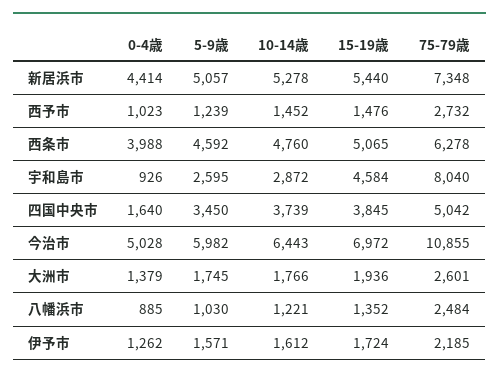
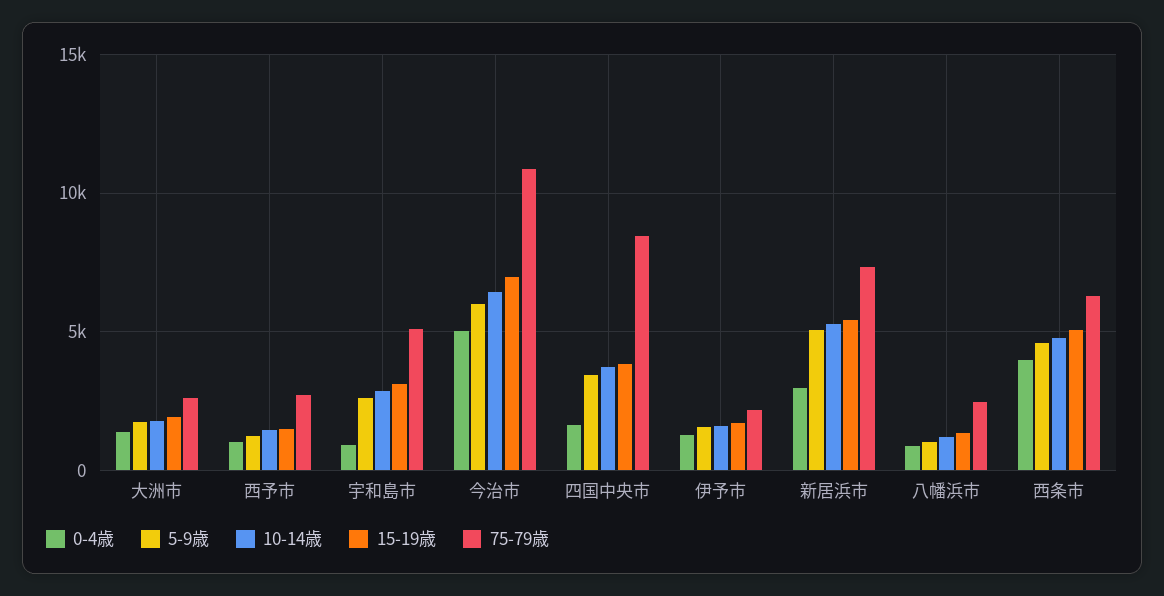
  {
    "0-4歳": {
-     "新居浜市": 4414,
+     "新居浜市": 3000,
      "西予市": 1023,
      "西条市": 3988,
      "宇和島市": 926,
      "四国中央市": 1640,
      "今治市": 5028,
      "大洲市": 1379,
      "八幡浜市": 885,
      "伊予市": 1262
    },
    "5-9歳": {
      "新居浜市": 5057,
      "西予市": 1239,
      "西条市": 4592,
      "宇和島市": 2595,
      "四国中央市": 3450,
      "今治市": 5982,
      "大洲市": 1745,
      "八幡浜市": 1030,
      "伊予市": 1571
    },
    "10-14歳": {
      "新居浜市": 5278,
      "西予市": 1452,
      "西条市": 4760,
      "宇和島市": 2872,
      "四国中央市": 3739,
      "今治市": 6443,
      "大洲市": 1766,
      "八幡浜市": 1221,
      "伊予市": 1612
    },
    "15-19歳": {
      "新居浜市": 5440,
      "西予市": 1476,
      "西条市": 5065,
-     "宇和島市": 4584,
+     "宇和島市": 3000,
      "四国中央市": 3845,
      "今治市": 6972,
      "大洲市": 1936,
      "八幡浜市": 1352,
      "伊予市": 1724
    },
    "75-79歳": {
      "新居浜市": 7348,
      "西予市": 2732,
      "西条市": 6278,
-     "宇和島市": 8040,
+     "宇和島市": 5000,
-     "四国中央市": 5042,
+     "四国中央市": 8500,
      "今治市": 10855,
      "大洲市": 2601,
      "八幡浜市": 2484,
      "伊予市": 2185
    }
  }

